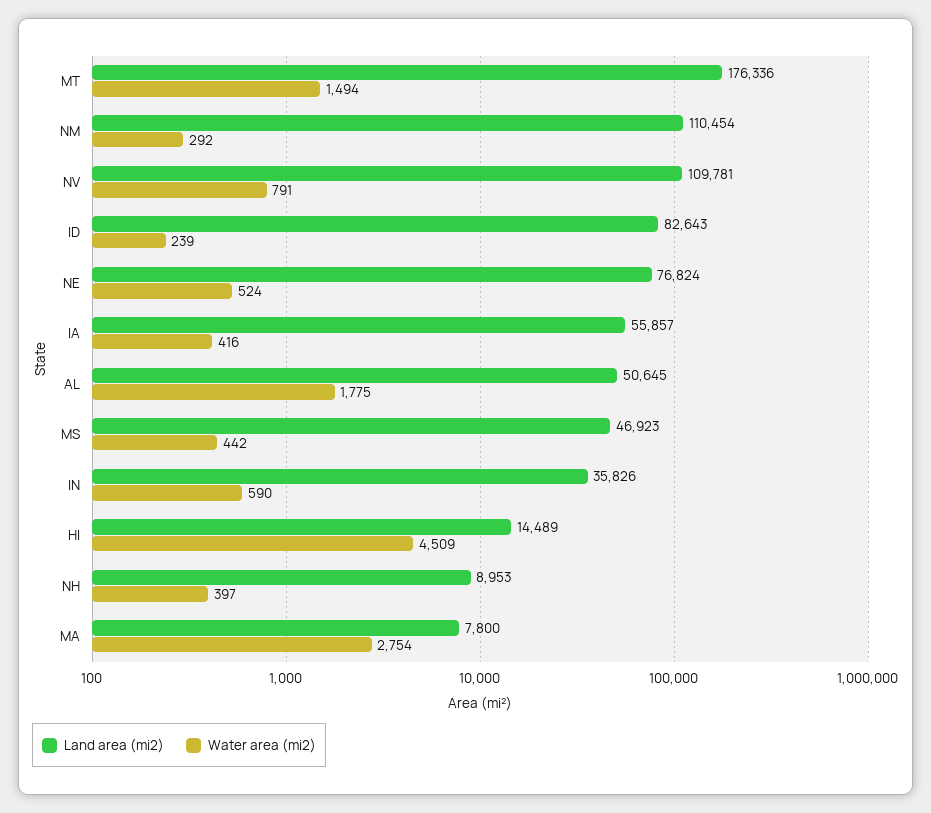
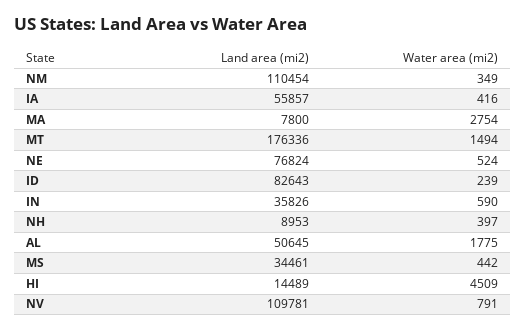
  {
    "Land area (mi2)": {
      "MT": 176336,
      "NM": 110454,
      "NV": 109781,
      "ID": 82643,
      "NE": 76824,
      "IA": 55857,
      "AL": 50645,
-     "MS": 46923,
+     "MS": 34461,
      "IN": 35826,
      "HI": 14489,
      "NH": 8953,
      "MA": 7800
    },
    "Water area (mi2)": {
      "MT": 1494,
-     "NM": 292,
+     "NM": 349,
      "NV": 791,
      "ID": 239,
      "NE": 524,
      "IA": 416,
      "AL": 1775,
      "MS": 442,
      "IN": 590,
      "HI": 4509,
      "NH": 397,
      "MA": 2754
    }
  }

